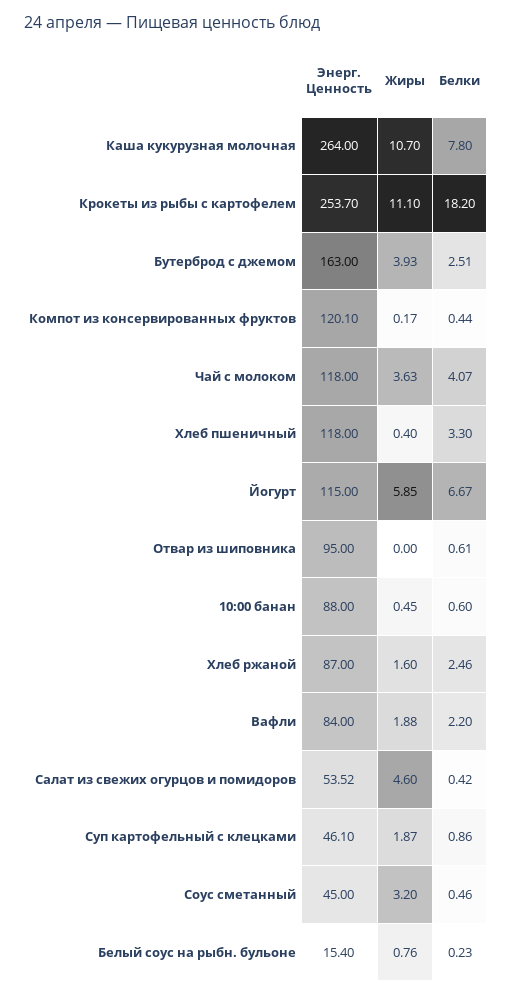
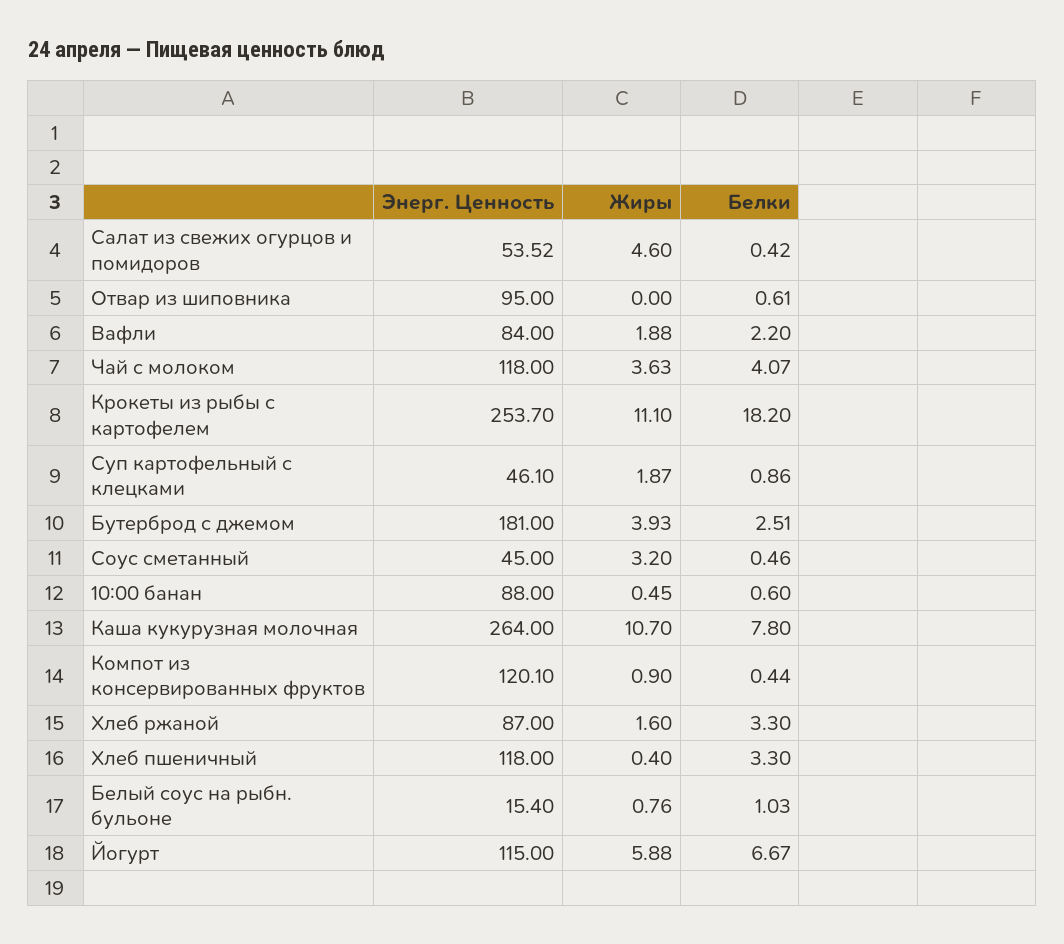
  {
    "Энерг. Ценность": {
      "Каша кукурузная молочная": 264,
      "Крокеты из рыбы с картофелем": 253.7,
-     "Бутерброд с джемом": 163,
+     "Бутерброд с джемом": 181,
      "Компот из консервированных фруктов": 120.1,
      "Чай с молоком": 118,
      "Хлеб пшеничный": 118,
      "Йогурт": 115,
      "Отвар из шиповника": 95,
      "10:00 банан": 88,
      "Хлеб ржаной": 87,
      "Вафли": 84,
      "Салат из свежих огурцов и помидоров": 53.52,
      "Суп картофельный с клецками": 46.1,
      "Соус сметанный": 45,
      "Белый соус на рыбн. бульоне": 15.4
    },
    "Жиры": {
      "Каша кукурузная молочная": 10.7,
      "Крокеты из рыбы с картофелем": 11.1,
      "Бутерброд с джемом": 3.93,
-     "Компот из консервированных фруктов": 0.17,
+     "Компот из консервированных фруктов": 0.9,
      "Чай с молоком": 3.63,
      "Хлеб пшеничный": 0.4,
-     "Йогурт": 5.85,
+     "Йогурт": 5.88,
      "Отвар из шиповника": 0,
      "10:00 банан": 0.45,
      "Хлеб ржаной": 1.6,
      "Вафли": 1.88,
      "Салат из свежих огурцов и помидоров": 4.6,
      "Суп картофельный с клецками": 1.87,
      "Соус сметанный": 3.2,
      "Белый соус на рыбн. бульоне": 0.76
    },
    "Белки": {
      "Каша кукурузная молочная": 7.8,
      "Крокеты из рыбы с картофелем": 18.2,
      "Бутерброд с джемом": 2.51,
      "Компот из консервированных фруктов": 0.44,
      "Чай с молоком": 4.07,
      "Хлеб пшеничный": 3.3,
      "Йогурт": 6.67,
      "Отвар из шиповника": 0.61,
      "10:00 банан": 0.6,
-     "Хлеб ржаной": 2.46,
+     "Хлеб ржаной": 3.3,
      "Вафли": 2.2,
      "Салат из свежих огурцов и помидоров": 0.42,
      "Суп картофельный с клецками": 0.86,
      "Соус сметанный": 0.46,
-     "Белый соус на рыбн. бульоне": 0.23
+     "Белый соус на рыбн. бульоне": 1.03
    }
  }

